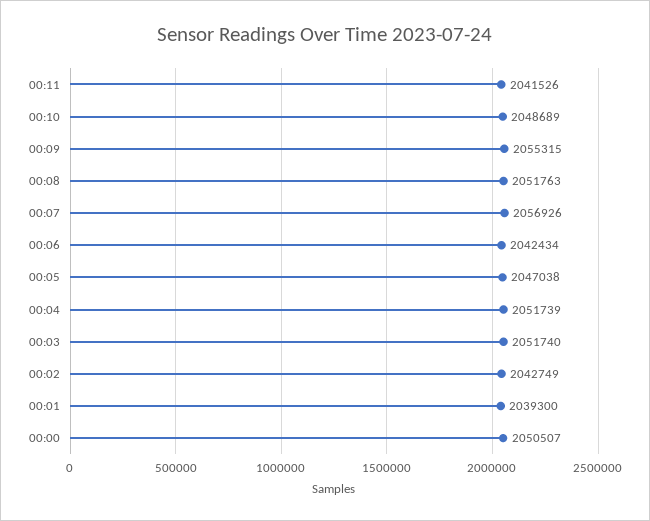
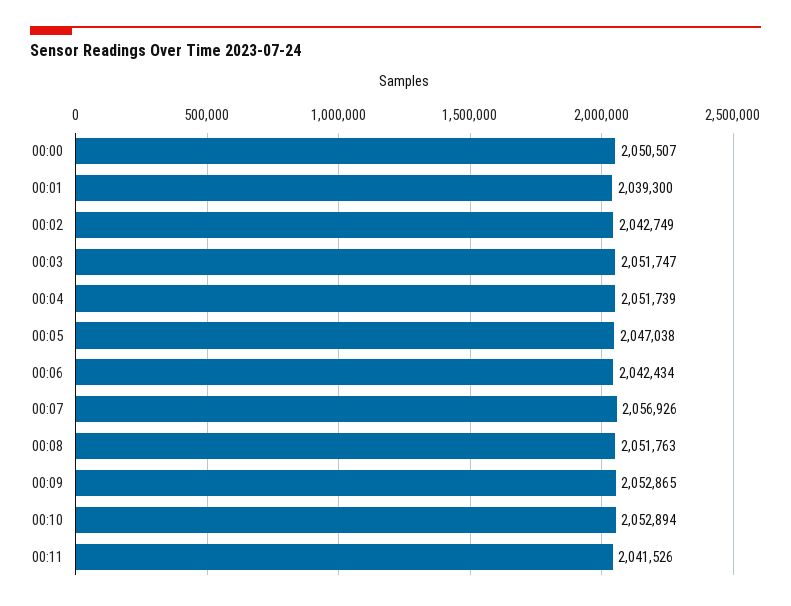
  {
    "00:11": 2041526,
-   "00:10": 2048689,
+   "00:10": 2052894,
-   "00:09": 2055315,
+   "00:09": 2052865,
    "00:08": 2051763,
    "00:07": 2056926,
    "00:06": 2042434,
    "00:05": 2047038,
    "00:04": 2051739,
-   "00:03": 2051740,
+   "00:03": 2051747,
    "00:02": 2042749,
    "00:01": 2039300,
    "00:00": 2050507
  }

